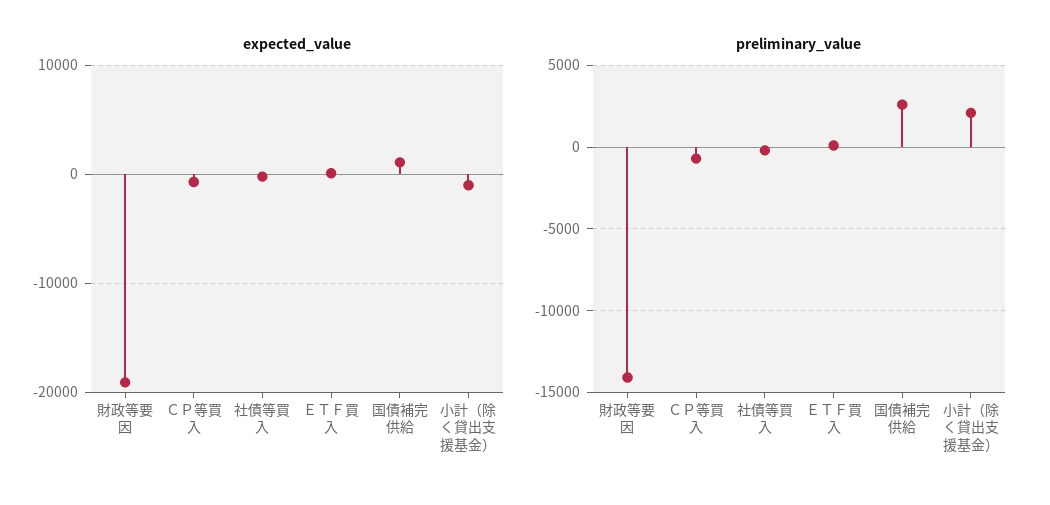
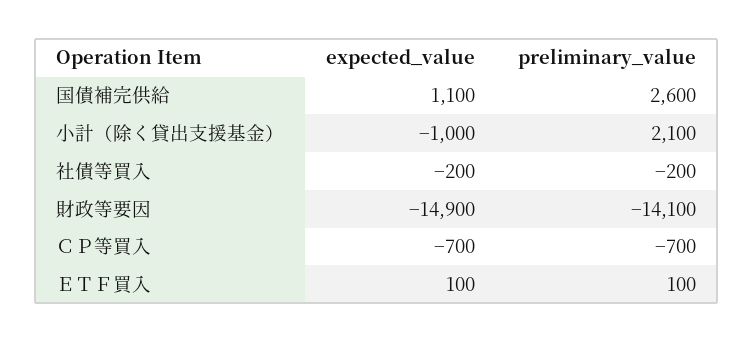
  {
    "expected_value": {
-     "財政等要因": -19000,
+     "財政等要因": -14900,
      "ＣＰ等買入": -700,
      "社債等買入": -200,
      "ＥＴＦ買入": 100,
      "国債補完供給": 1100,
      "小計（除く貸出支援基金）": -1000
    },
    "preliminary_value": {
      "財政等要因": -14100,
      "ＣＰ等買入": -700,
      "社債等買入": -200,
      "ＥＴＦ買入": 100,
      "国債補完供給": 2600,
      "小計（除く貸出支援基金）": 2100
    }
  }

